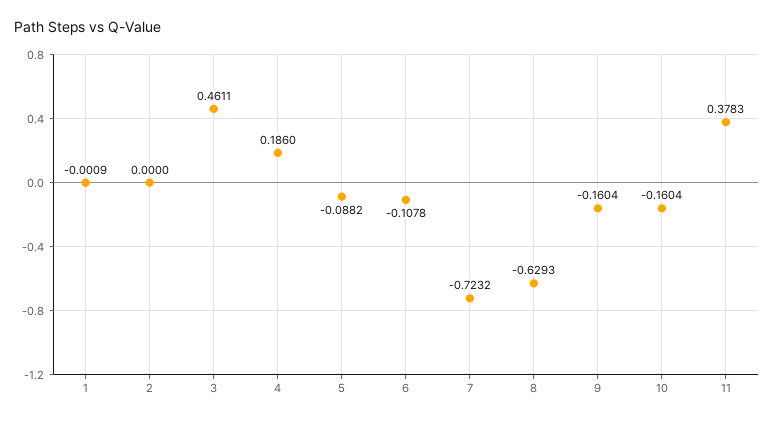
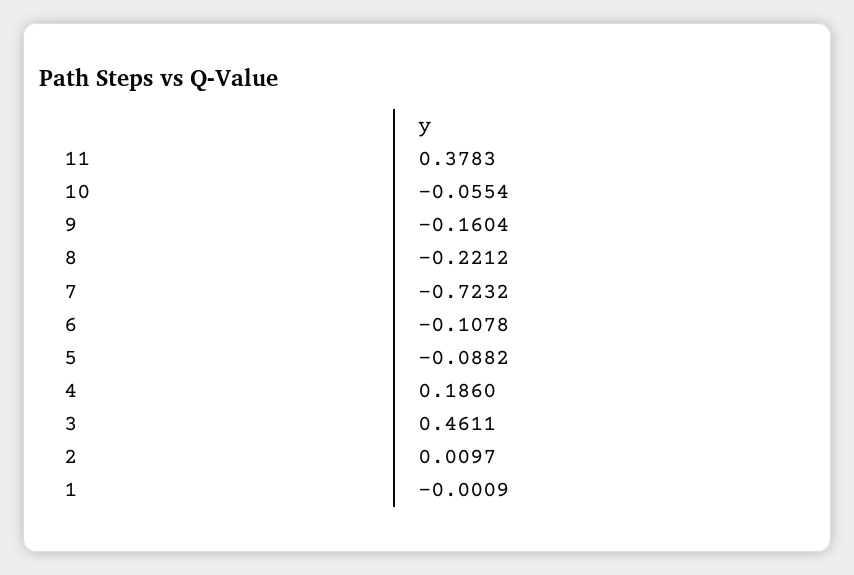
  {
    "1": -0.0009,
-   "2": 0,
+   "2": 0.0097,
    "3": 0.4611,
    "4": 0.186,
    "5": -0.0882,
    "6": -0.1078,
    "7": -0.7232,
-   "8": -0.6293,
+   "8": -0.2212,
    "9": -0.1604,
-   "10": -0.1604,
+   "10": -0.0554,
    "11": 0.3783
  }

